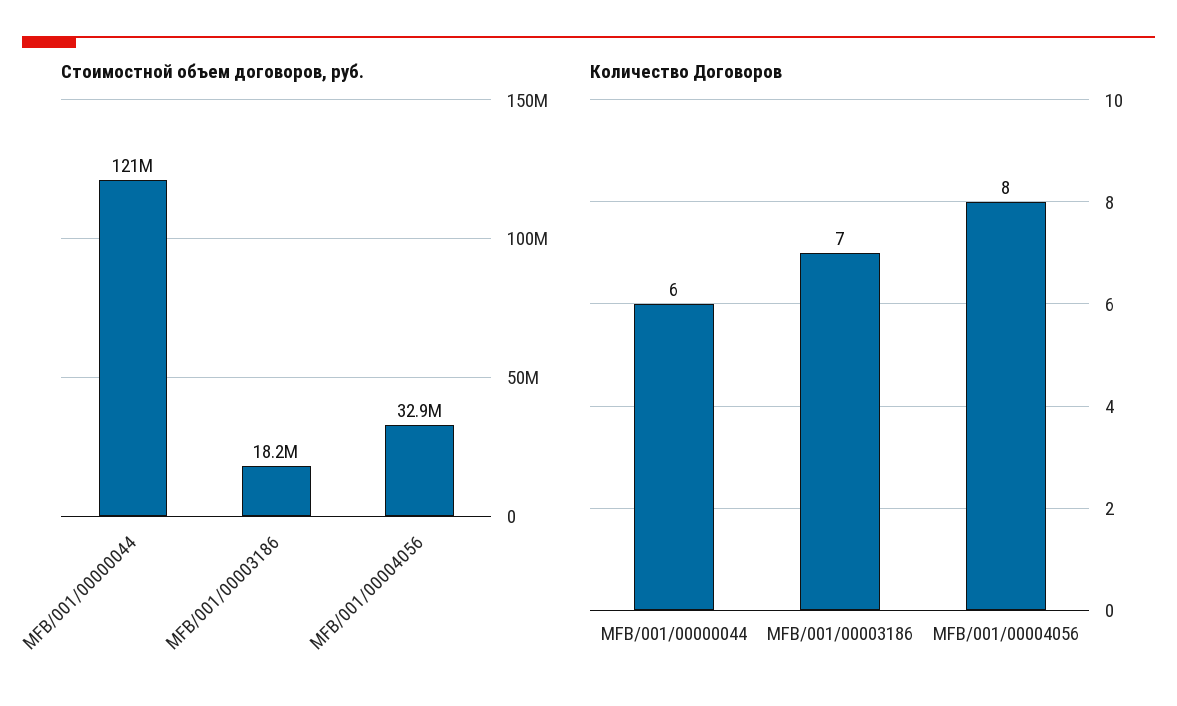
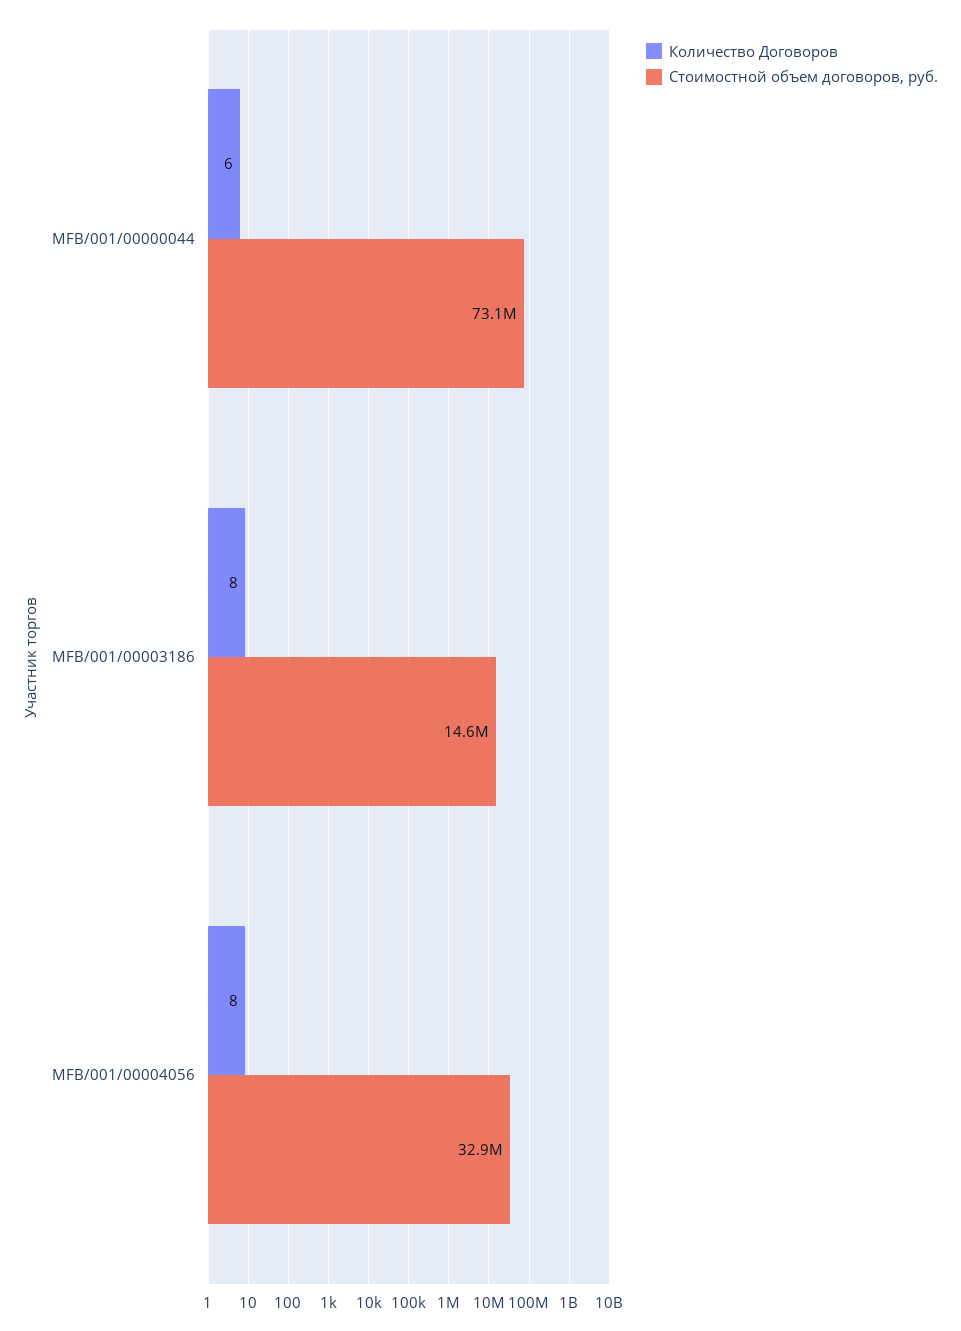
  {
    "Стоимостной объем договоров, руб.": {
-     "MFB/001/00000044": 121000000,
+     "MFB/001/00000044": 73100000,
-     "MFB/001/00003186": 18200000,
+     "MFB/001/00003186": 14600000,
      "MFB/001/00004056": 32900000
    },
    "Количество Договоров": {
      "MFB/001/00000044": 6,
-     "MFB/001/00003186": 7,
+     "MFB/001/00003186": 8,
      "MFB/001/00004056": 8
    }
  }

